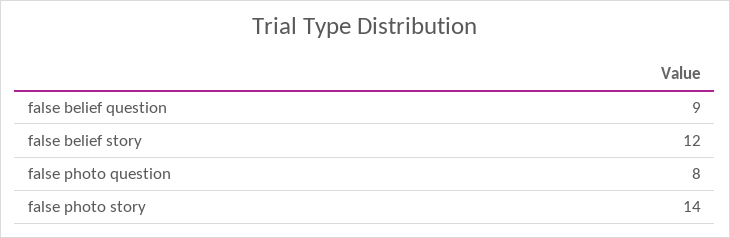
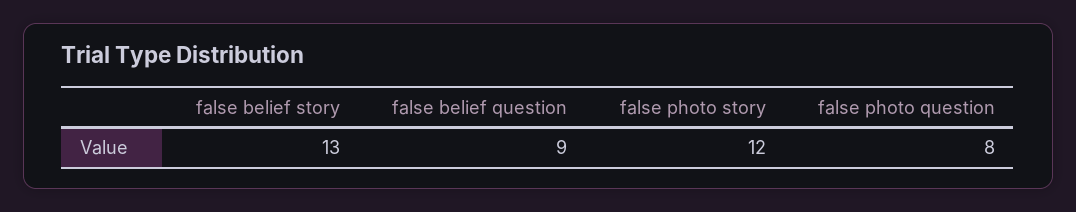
  {
    "false belief question": 9,
-   "false belief story": 12,
+   "false belief story": 13,
    "false photo question": 8,
-   "false photo story": 14
+   "false photo story": 12
  }

